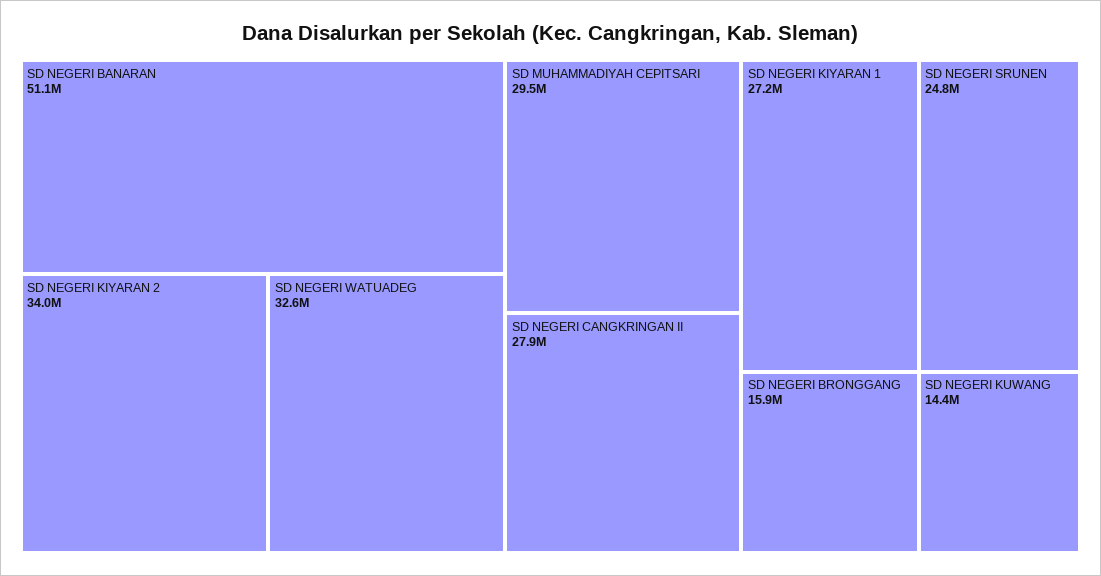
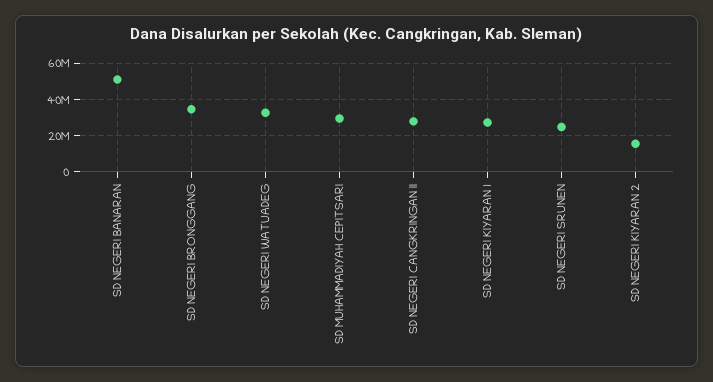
  {
    "SD NEGERI BANARAN": 51100000,
-   "SD NEGERI KIYARAN 2": 34000000,
+   "SD NEGERI KIYARAN 2": 15000000,
    "SD NEGERI WATUADEG": 32600000,
    "SD MUHAMMADIYAH CEPITSARI": 29500000,
    "SD NEGERI CANGKRINGAN II": 27900000,
    "SD NEGERI KIYARAN 1": 27200000,
    "SD NEGERI SRUNEN": 24800000,
-   "SD NEGERI BRONGGANG": 15900000,
+   "SD NEGERI BRONGGANG": 35000000
-   "SD NEGERI KUWANG": 14400000
  }

